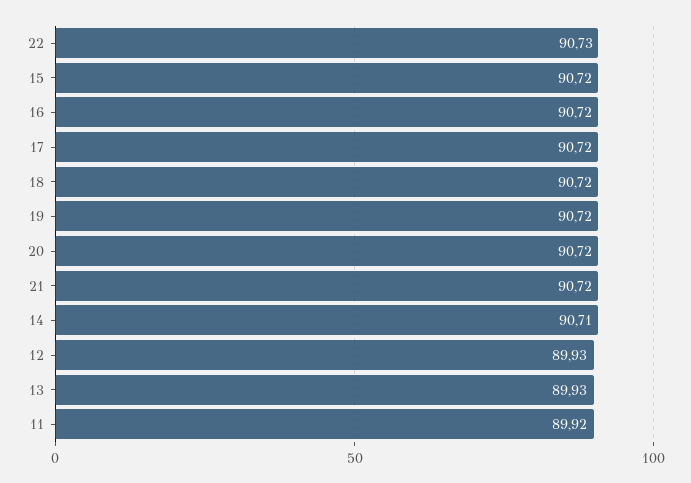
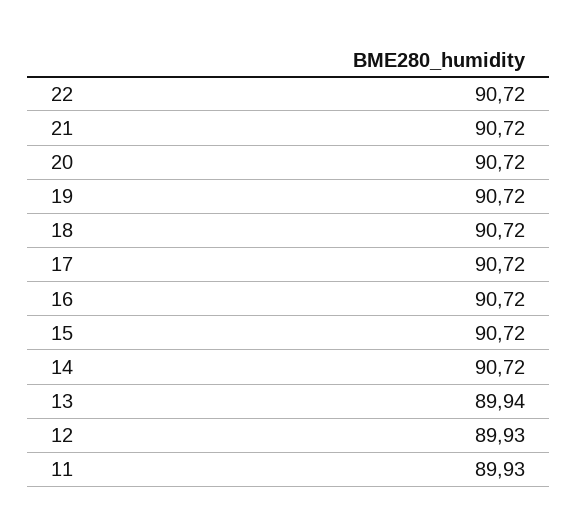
  {
-   "22": 90.73,
+   "22": 90.72,
    "15": 90.72,
    "16": 90.72,
    "17": 90.72,
    "18": 90.72,
    "19": 90.72,
    "20": 90.72,
    "21": 90.72,
-   "14": 90.71,
+   "14": 90.72,
    "12": 89.93,
-   "13": 89.93,
+   "13": 89.94,
-   "11": 89.92
+   "11": 89.93
  }

